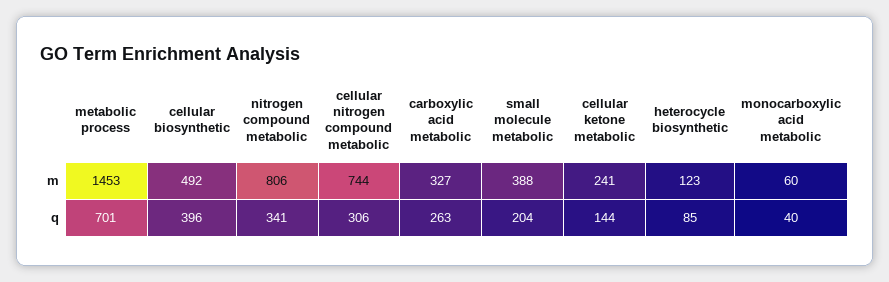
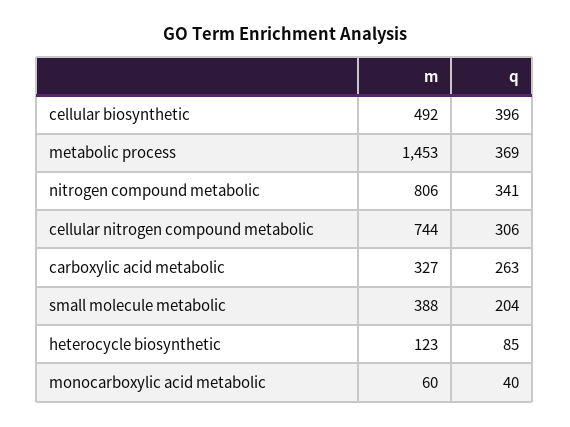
  {
    "metabolic process": {
      "m": 1453,
-     "q": 701
+     "q": 369
    },
    "cellular biosynthetic": {
      "m": 492,
      "q": 396
    },
    "nitrogen compound metabolic": {
      "m": 806,
      "q": 341
    },
    "cellular nitrogen compound metabolic": {
      "m": 744,
      "q": 306
    },
    "carboxylic acid metabolic": {
      "m": 327,
      "q": 263
    },
    "small molecule metabolic": {
      "m": 388,
      "q": 204
    },
-   "cellular ketone metabolic": {
-     "m": 241,
-     "q": 144
-   },
    "heterocycle biosynthetic": {
      "m": 123,
      "q": 85
    },
    "monocarboxylic acid metabolic": {
      "m": 60,
      "q": 40
    }
  }

